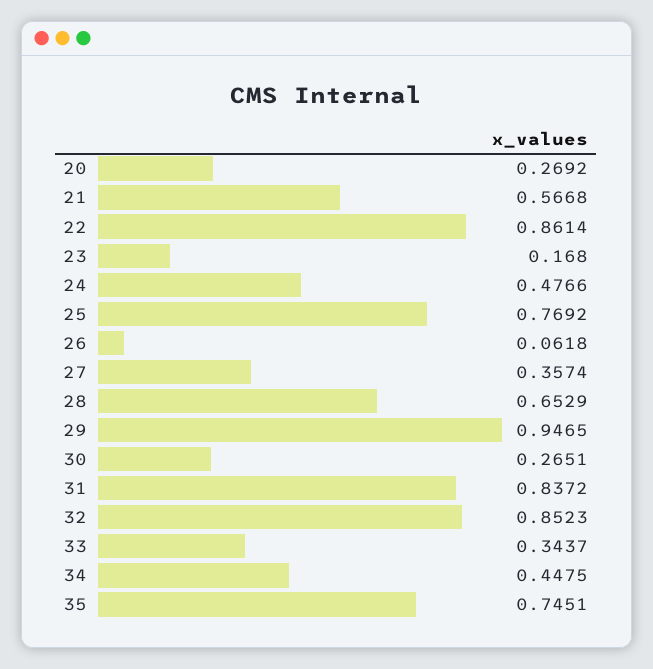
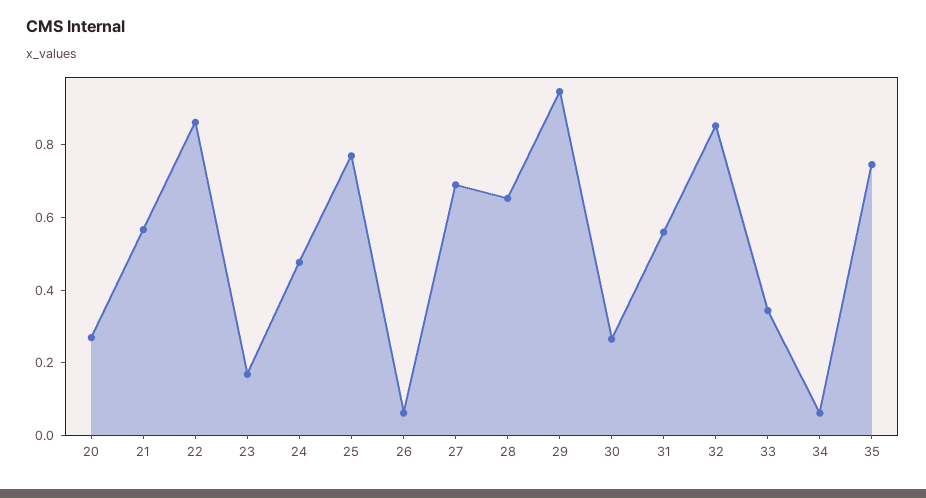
  {
    "20": 0.2692,
    "21": 0.5668,
    "22": 0.8614,
    "23": 0.168,
    "24": 0.4766,
    "25": 0.7692,
    "26": 0.0618,
-   "27": 0.3574,
+   "27": 0.7,
    "28": 0.6529,
    "29": 0.9465,
    "30": 0.2651,
-   "31": 0.8372,
+   "31": 0.55,
    "32": 0.8523,
    "33": 0.3437,
-   "34": 0.4475,
+   "34": 0.05,
    "35": 0.7451
  }

